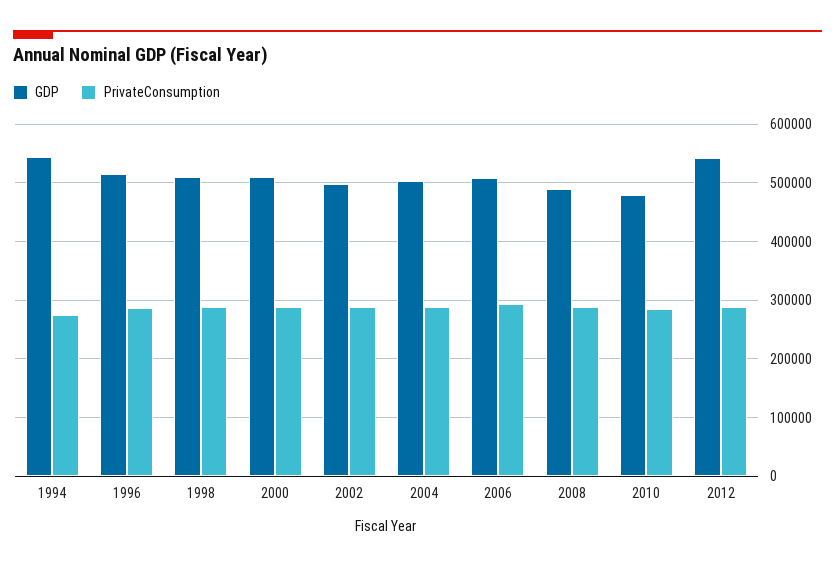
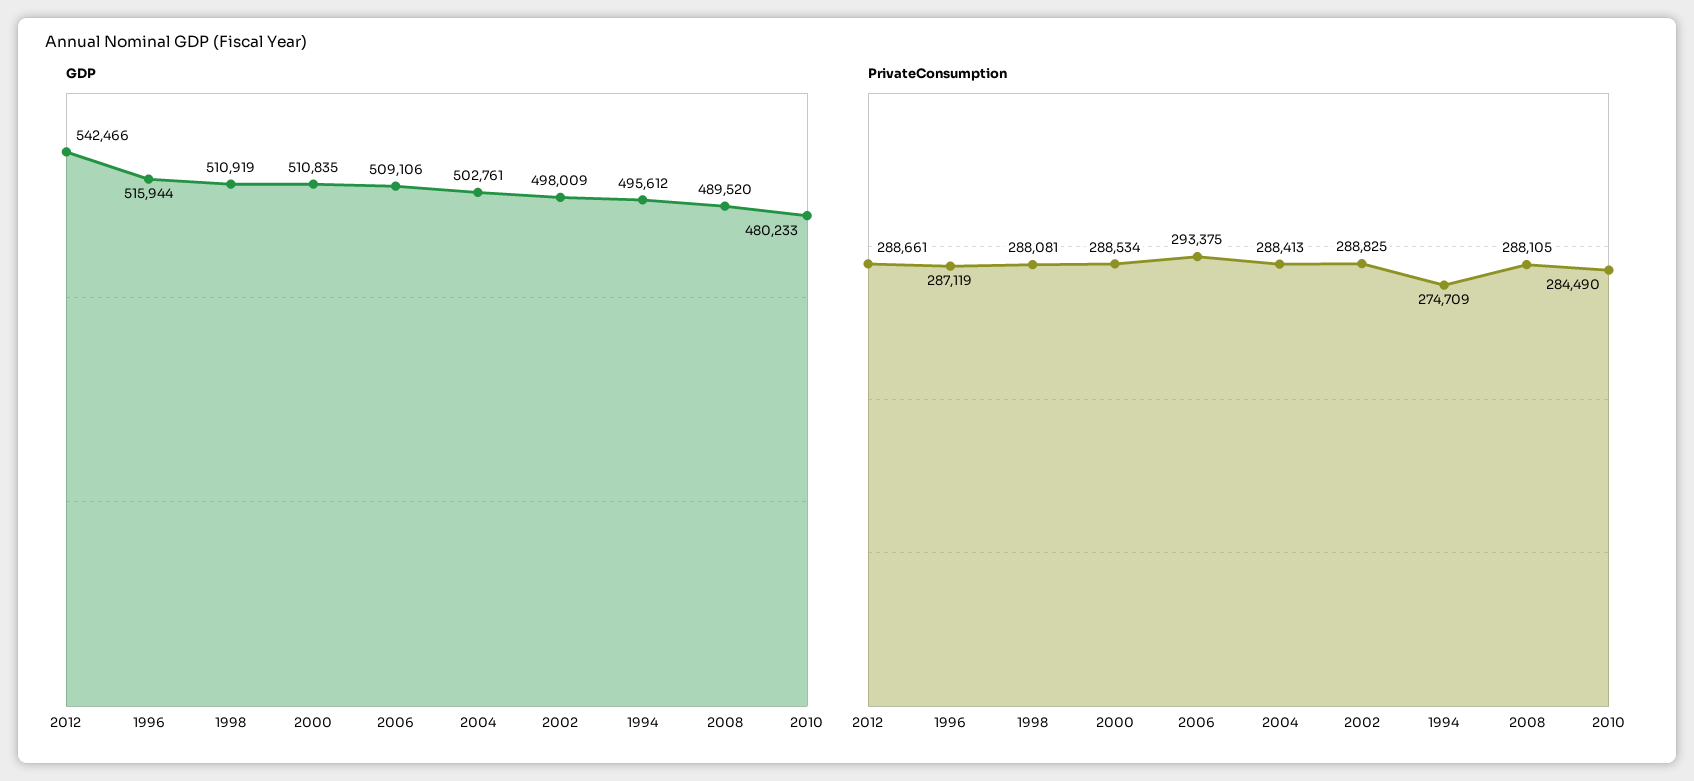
  {
    "GDP": {
-     "1994": 540000,
+     "1994": 495612,
      "1996": 515944,
      "1998": 510919,
      "2000": 510835,
      "2002": 498009,
      "2004": 502761,
      "2006": 509106,
      "2008": 489520,
      "2010": 480233,
      "2012": 542466
    },
    "PrivateConsumption": {
      "1994": 274709,
      "1996": 287119,
      "1998": 288081,
      "2000": 288534,
      "2002": 288825,
      "2004": 288413,
      "2006": 293375,
      "2008": 288105,
      "2010": 284490,
      "2012": 288661
    }
  }

